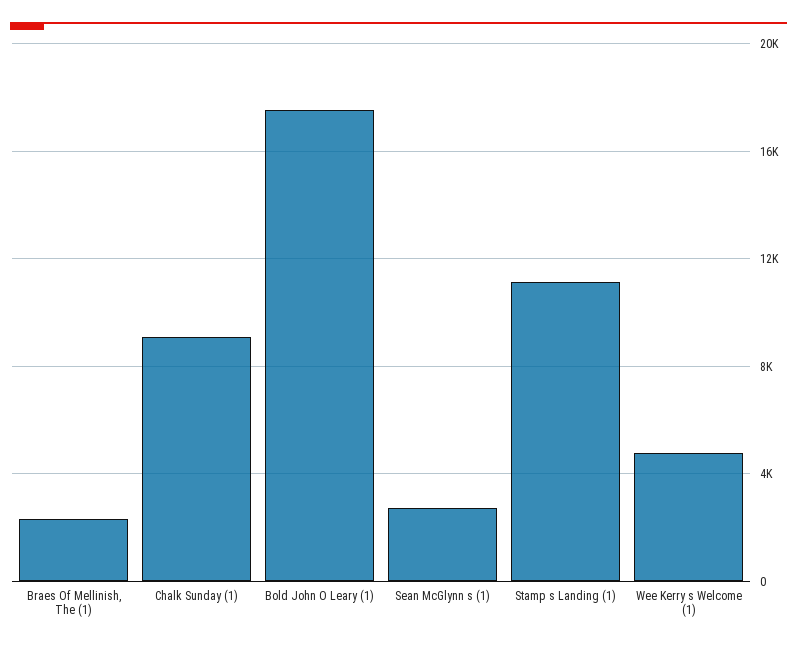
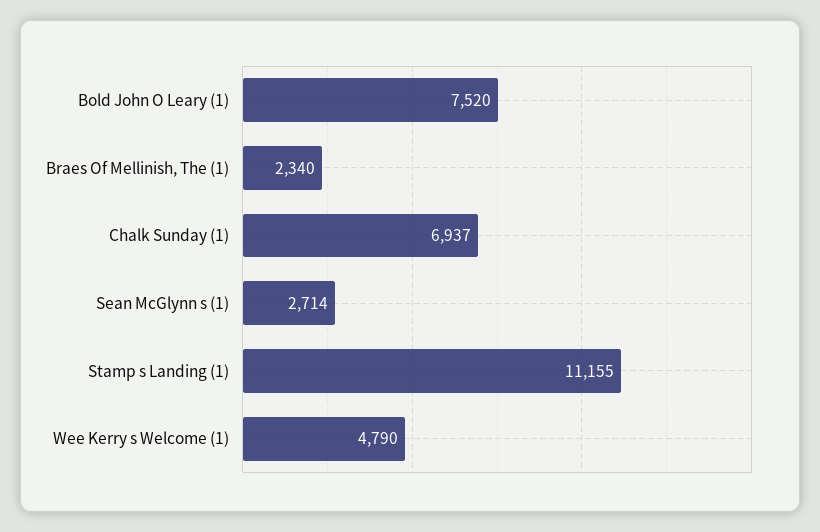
  {
    "Braes Of Mellinish, The (1)": 2340,
-   "Chalk Sunday (1)": 9000,
+   "Chalk Sunday (1)": 6937,
-   "Bold John O Leary (1)": 17500,
+   "Bold John O Leary (1)": 7520,
    "Sean McGlynn s (1)": 2714,
    "Stamp s Landing (1)": 11155,
    "Wee Kerry s Welcome (1)": 4790
  }

